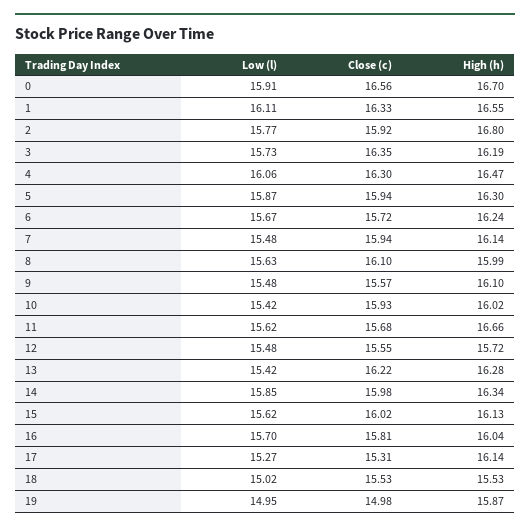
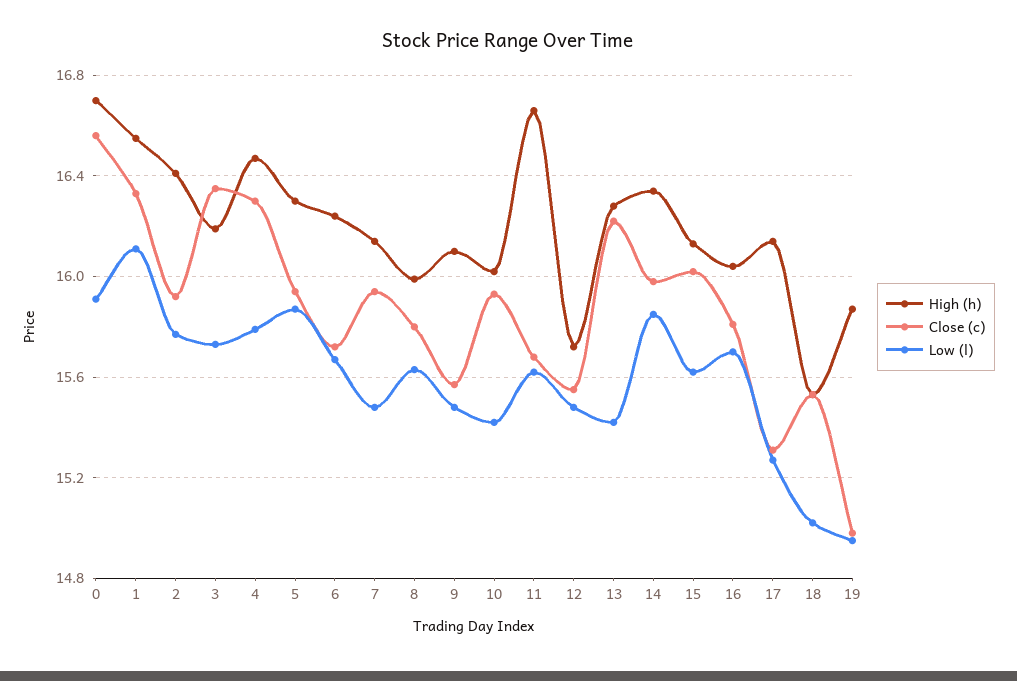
  {
    "Low (l)": {
      "0": 15.91,
      "1": 16.11,
      "2": 15.77,
      "3": 15.73,
-     "4": 16.06,
+     "4": 15.8,
      "5": 15.87,
      "6": 15.67,
      "7": 15.48,
      "8": 15.63,
      "9": 15.48,
      "10": 15.42,
      "11": 15.62,
      "12": 15.48,
      "13": 15.42,
      "14": 15.85,
      "15": 15.62,
      "16": 15.7,
      "17": 15.27,
      "18": 15.02,
      "19": 14.95
    },
    "Close (c)": {
      "0": 16.56,
      "1": 16.33,
      "2": 15.92,
      "3": 16.35,
      "4": 16.3,
      "5": 15.94,
      "6": 15.72,
      "7": 15.94,
-     "8": 16.1,
+     "8": 15.8,
      "9": 15.57,
      "10": 15.93,
      "11": 15.68,
      "12": 15.55,
      "13": 16.22,
      "14": 15.98,
      "15": 16.02,
      "16": 15.81,
      "17": 15.31,
      "18": 15.53,
      "19": 14.98
    },
    "High (h)": {
      "0": 16.7,
      "1": 16.55,
-     "2": 16.8,
+     "2": 16.4,
      "3": 16.19,
      "4": 16.47,
      "5": 16.3,
      "6": 16.24,
      "7": 16.14,
      "8": 15.99,
      "9": 16.1,
      "10": 16.02,
      "11": 16.66,
      "12": 15.72,
      "13": 16.28,
      "14": 16.34,
      "15": 16.13,
      "16": 16.04,
      "17": 16.14,
      "18": 15.53,
      "19": 15.87
    }
  }

